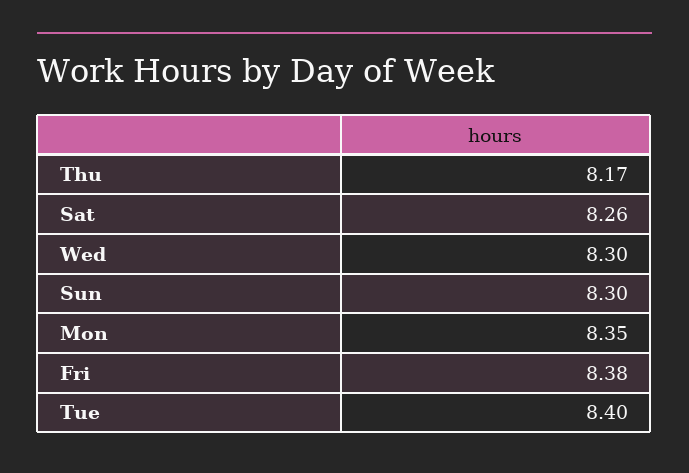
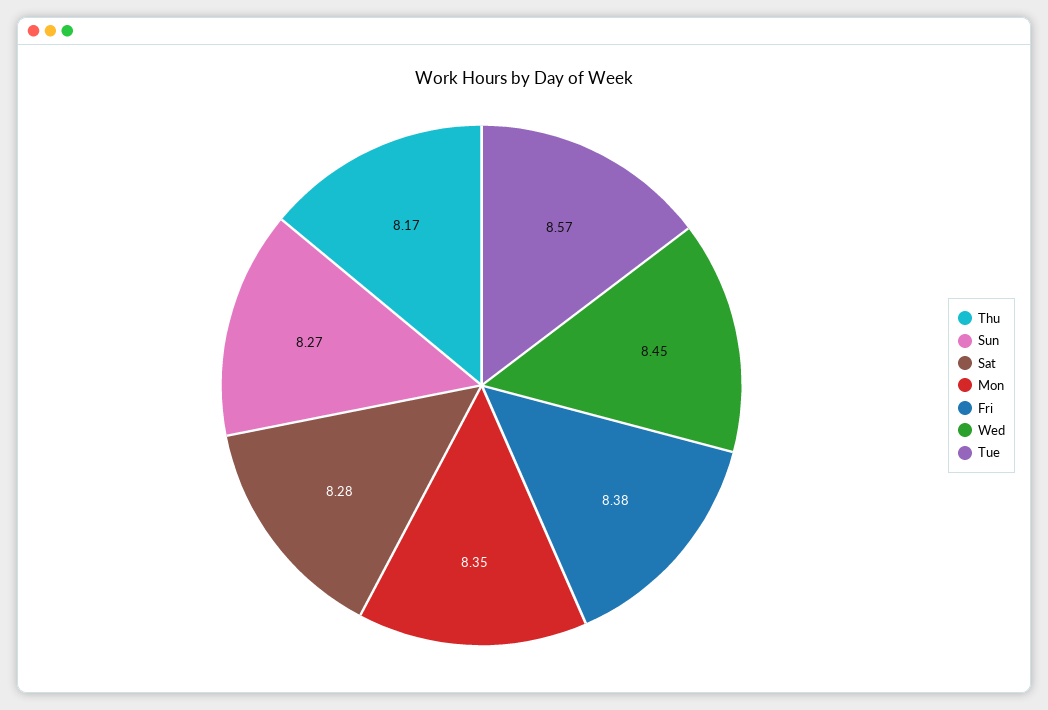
  {
    "Thu": 8.17,
-   "Sat": 8.26,
+   "Sat": 8.28,
-   "Wed": 8.3,
+   "Wed": 8.45,
-   "Sun": 8.3,
+   "Sun": 8.27,
    "Mon": 8.35,
    "Fri": 8.38,
-   "Tue": 8.4
+   "Tue": 8.57
  }

